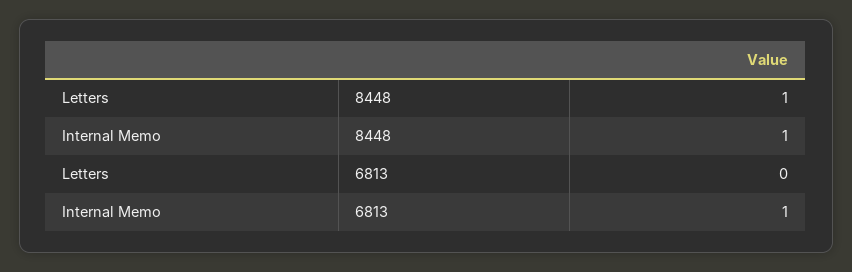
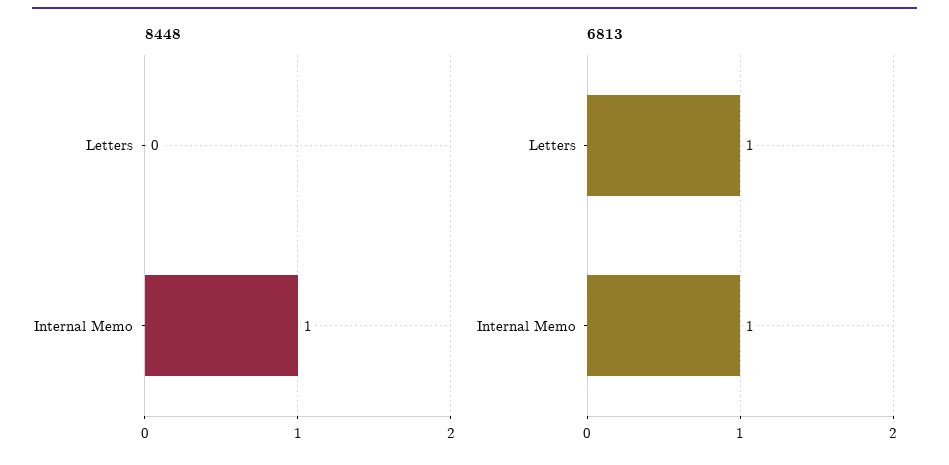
  {
    "8448": {
-     "Letters": 1,
+     "Letters": 0,
      "Internal Memo": 1
    },
    "6813": {
-     "Letters": 0,
+     "Letters": 1,
      "Internal Memo": 1
    }
  }

